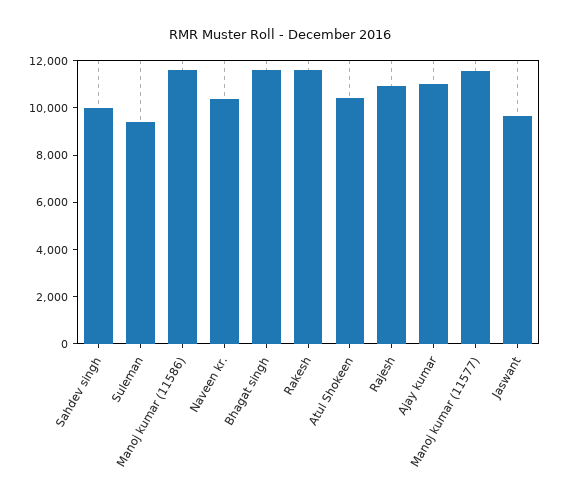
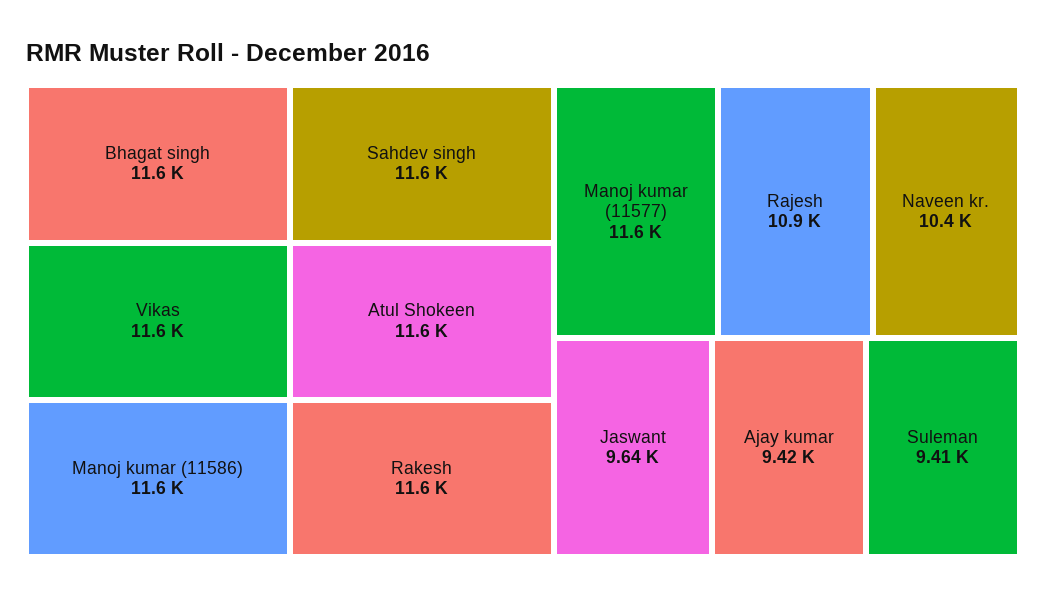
  {
-   "Sahdev singh": 10000,
+   "Sahdev singh": 11600,
    "Suleman": 9410,
    "Manoj kumar (11586)": 11600,
    "Naveen kr.": 10400,
    "Bhagat singh": 11600,
    "Rakesh": 11600,
-   "Atul Shokeen": 10500,
+   "Atul Shokeen": 11600,
    "Rajesh": 10900,
-   "Ajay kumar": 11000,
+   "Ajay kumar": 9420,
    "Manoj kumar (11577)": 11600,
-   "Jaswant": 9640
+   "Jaswant": 9640,
+   "Vikas": 11600
  }

